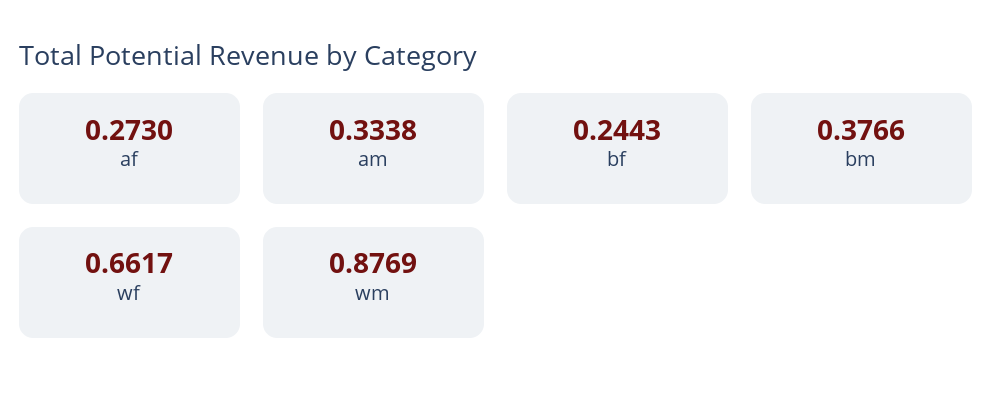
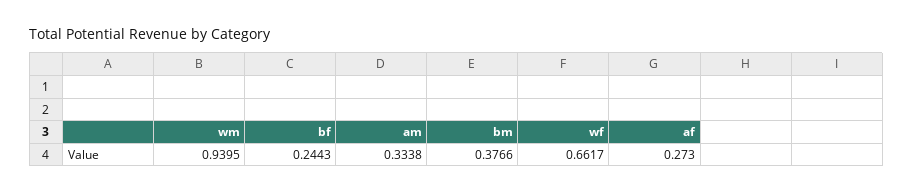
  {
    "af": 0.273,
    "am": 0.3338,
    "bf": 0.2443,
    "bm": 0.3766,
    "wf": 0.6617,
-   "wm": 0.8769
+   "wm": 0.9395
  }

